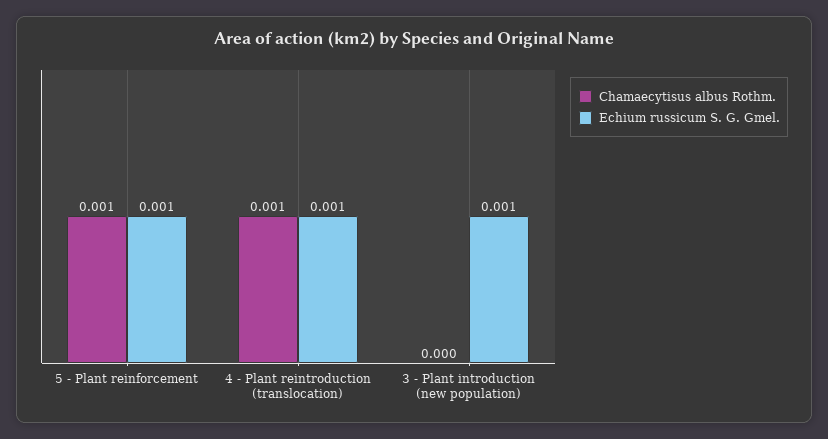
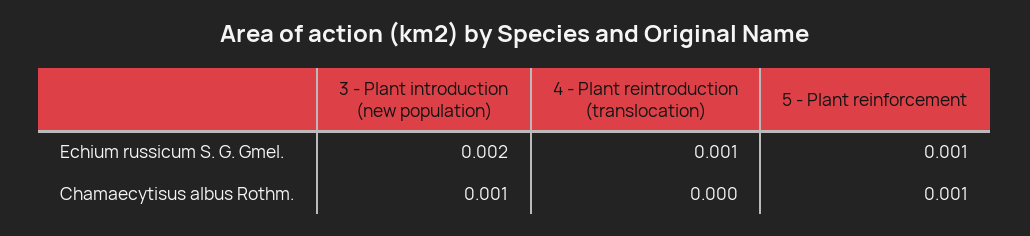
  {
    "Chamaecytisus albus Rothm.": {
      "5 - Plant reinforcement": 0.001,
-     "4 - Plant reintroduction (translocation)": 0.001,
+     "4 - Plant reintroduction (translocation)": 0,
-     "3 - Plant introduction (new population)": 0
+     "3 - Plant introduction (new population)": 0.001
    },
    "Echium russicum S. G. Gmel.": {
      "5 - Plant reinforcement": 0.001,
      "4 - Plant reintroduction (translocation)": 0.001,
-     "3 - Plant introduction (new population)": 0.001
+     "3 - Plant introduction (new population)": 0.002
    }
  }

